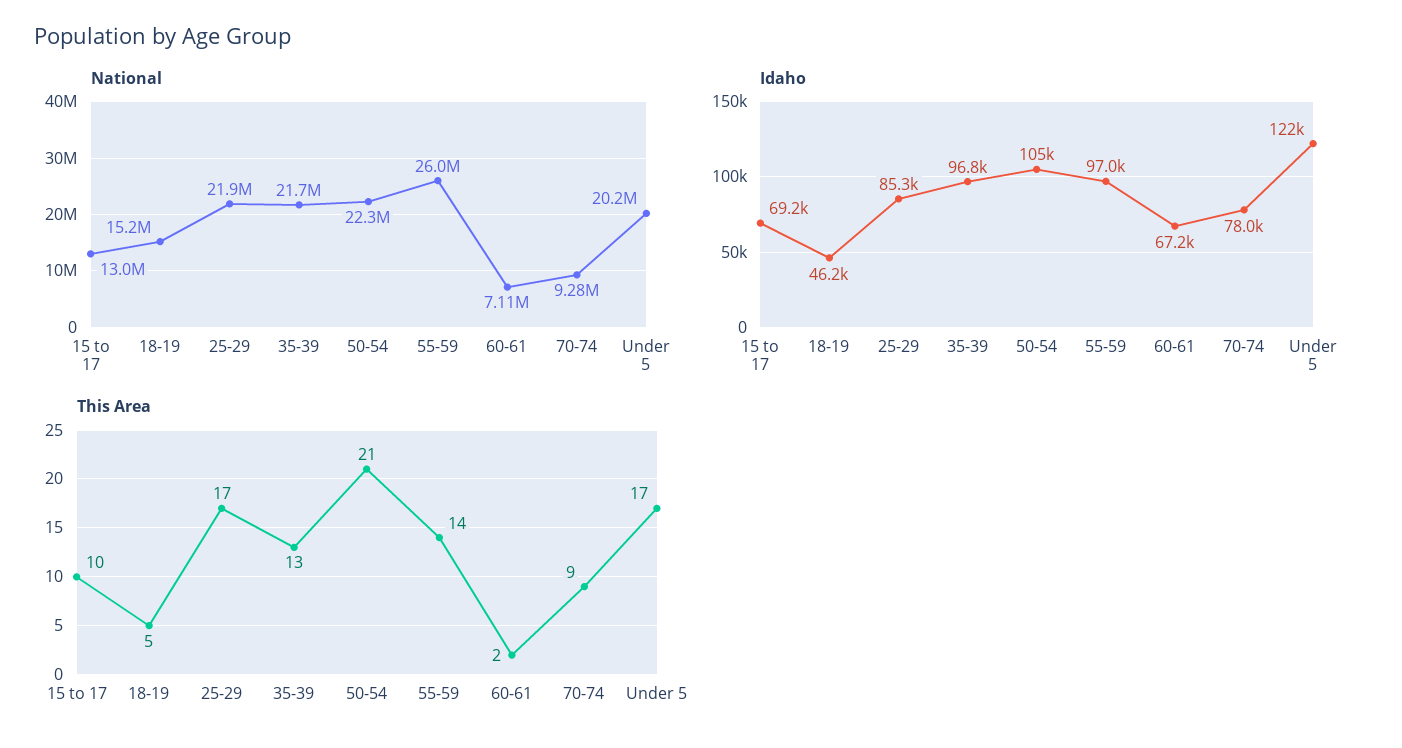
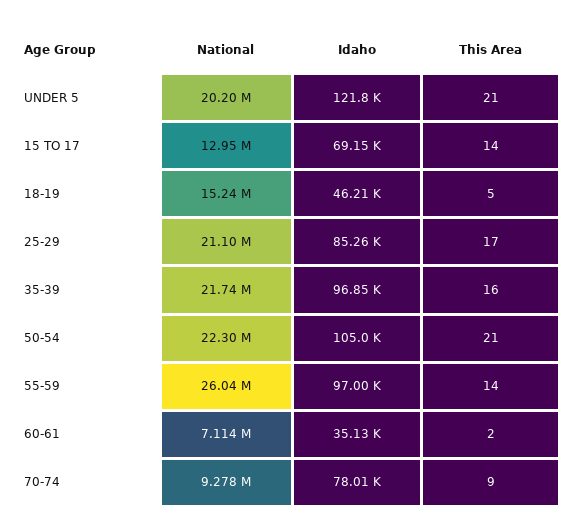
  {
    "National": {
      "15 to 17": 12950000,
      "18-19": 15240000,
-     "25-29": 21900000,
+     "25-29": 21100000,
      "35-39": 21740000,
      "50-54": 22300000,
      "55-59": 26040000,
      "60-61": 7114000,
      "70-74": 9278000,
      "Under 5": 20200000
    },
    "Idaho": {
      "15 to 17": 69150,
      "18-19": 46210,
      "25-29": 85260,
      "35-39": 96850,
      "50-54": 105000,
      "55-59": 97000,
-     "60-61": 67200,
+     "60-61": 35130,
      "70-74": 78010,
      "Under 5": 121800
    },
    "This Area": {
-     "15 to 17": 10,
+     "15 to 17": 14,
      "18-19": 5,
      "25-29": 17,
-     "35-39": 13,
+     "35-39": 16,
      "50-54": 21,
      "55-59": 14,
      "60-61": 2,
      "70-74": 9,
-     "Under 5": 17
+     "Under 5": 21
    }
  }

